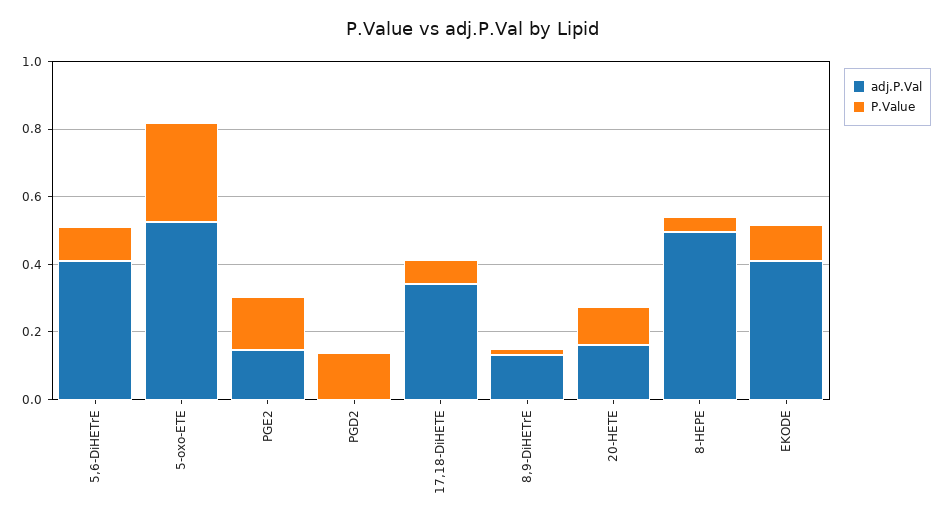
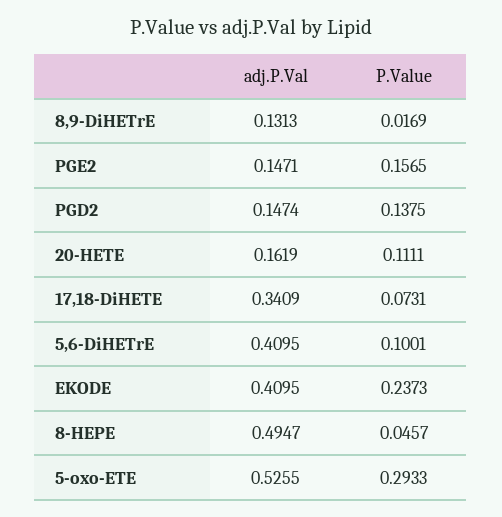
  {
    "adj.P.Val": {
      "5,6-DiHETrE": 0.4095,
      "5-oxo-ETE": 0.5255,
      "PGE2": 0.1471,
-     "PGD2": 0,
+     "PGD2": 0.1474,
      "17,18-DiHETE": 0.3409,
      "8,9-DiHETrE": 0.1313,
      "20-HETE": 0.1619,
      "8-HEPE": 0.4947,
      "EKODE": 0.4095
    },
    "P.Value": {
      "5,6-DiHETrE": 0.1001,
      "5-oxo-ETE": 0.2933,
      "PGE2": 0.1565,
      "PGD2": 0.1375,
      "17,18-DiHETE": 0.0731,
      "8,9-DiHETrE": 0.0169,
      "20-HETE": 0.1111,
      "8-HEPE": 0.0457,
-     "EKODE": 0.1
+     "EKODE": 0.2373
    }
  }

